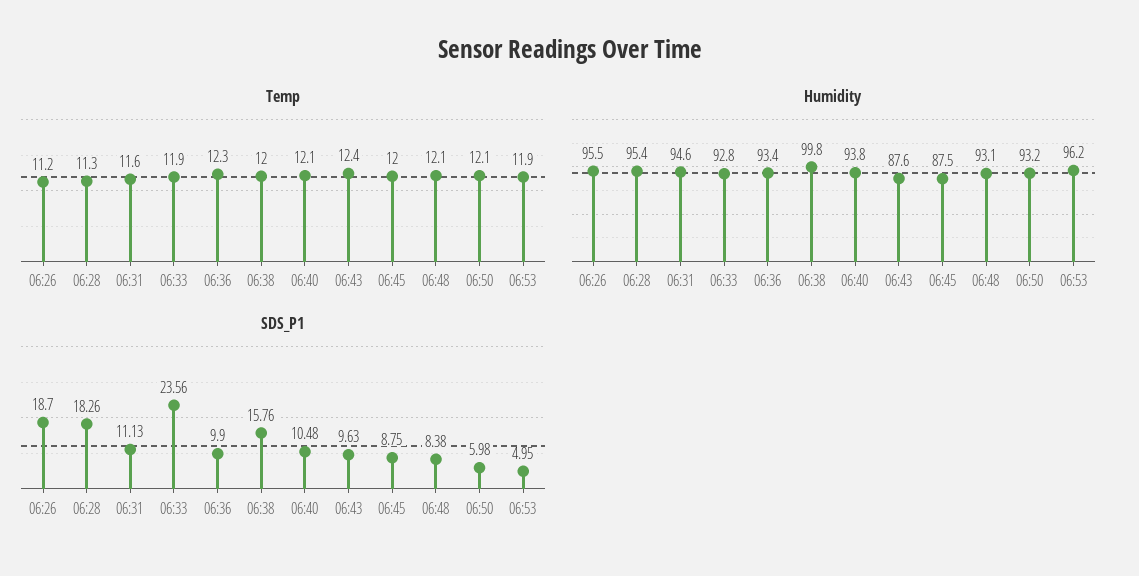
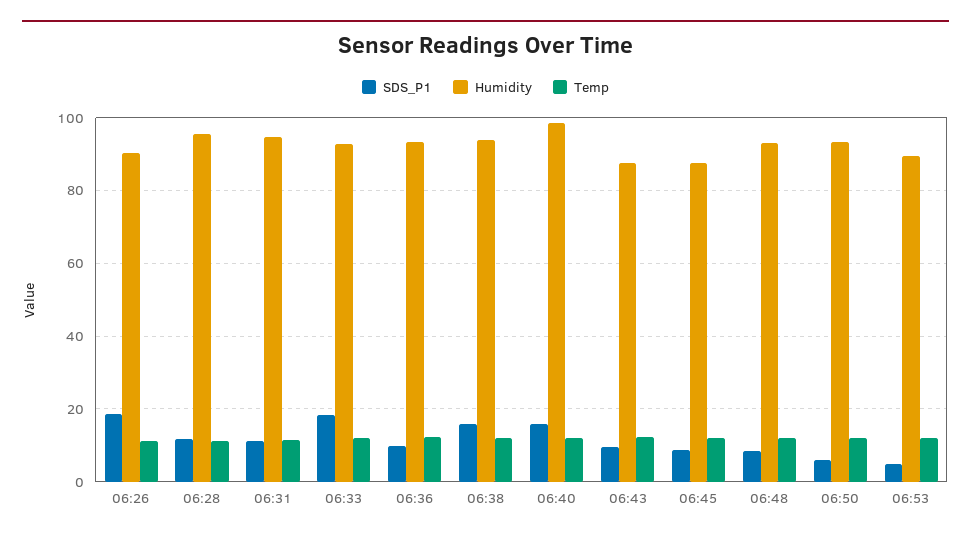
  {
    "Temp": {
      "06:26": 11.2,
      "06:28": 11.3,
      "06:31": 11.6,
      "06:33": 11.9,
      "06:36": 12.3,
      "06:38": 12,
      "06:40": 12.1,
      "06:43": 12.4,
      "06:45": 12,
      "06:48": 12.1,
      "06:50": 12.1,
      "06:53": 11.9
    },
    "Humidity": {
-     "06:26": 95.5,
+     "06:26": 90,
      "06:28": 95.4,
      "06:31": 94.6,
      "06:33": 92.8,
      "06:36": 93.4,
-     "06:38": 99.8,
+     "06:38": 94,
-     "06:40": 93.8,
+     "06:40": 98,
      "06:43": 87.6,
      "06:45": 87.5,
      "06:48": 93.1,
      "06:50": 93.2,
-     "06:53": 96.2
+     "06:53": 90
    },
    "SDS_P1": {
      "06:26": 18.7,
-     "06:28": 18.26,
+     "06:28": 12,
      "06:31": 11.13,
-     "06:33": 23.56,
+     "06:33": 18,
      "06:36": 9.9,
      "06:38": 15.76,
-     "06:40": 10.48,
+     "06:40": 16,
      "06:43": 9.63,
      "06:45": 8.75,
      "06:48": 8.38,
      "06:50": 5.98,
      "06:53": 4.95
    }
  }

